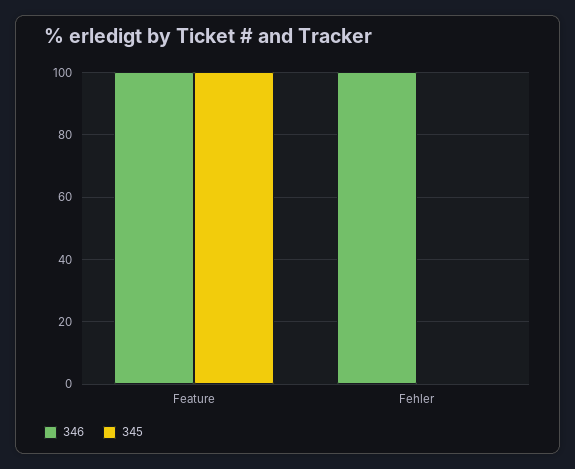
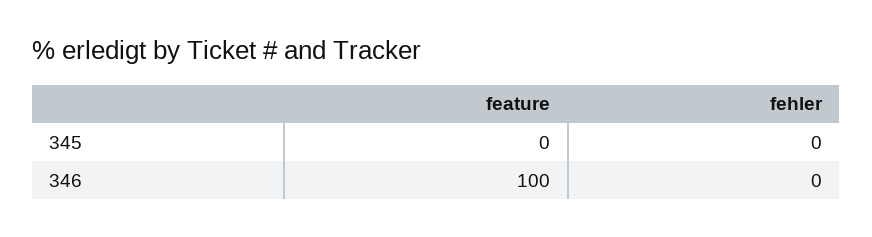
  {
    "346": {
      "Feature": 100,
-     "Fehler": 100
+     "Fehler": 0
    },
    "345": {
-     "Feature": 100,
+     "Feature": 0,
      "Fehler": 0
    }
  }

